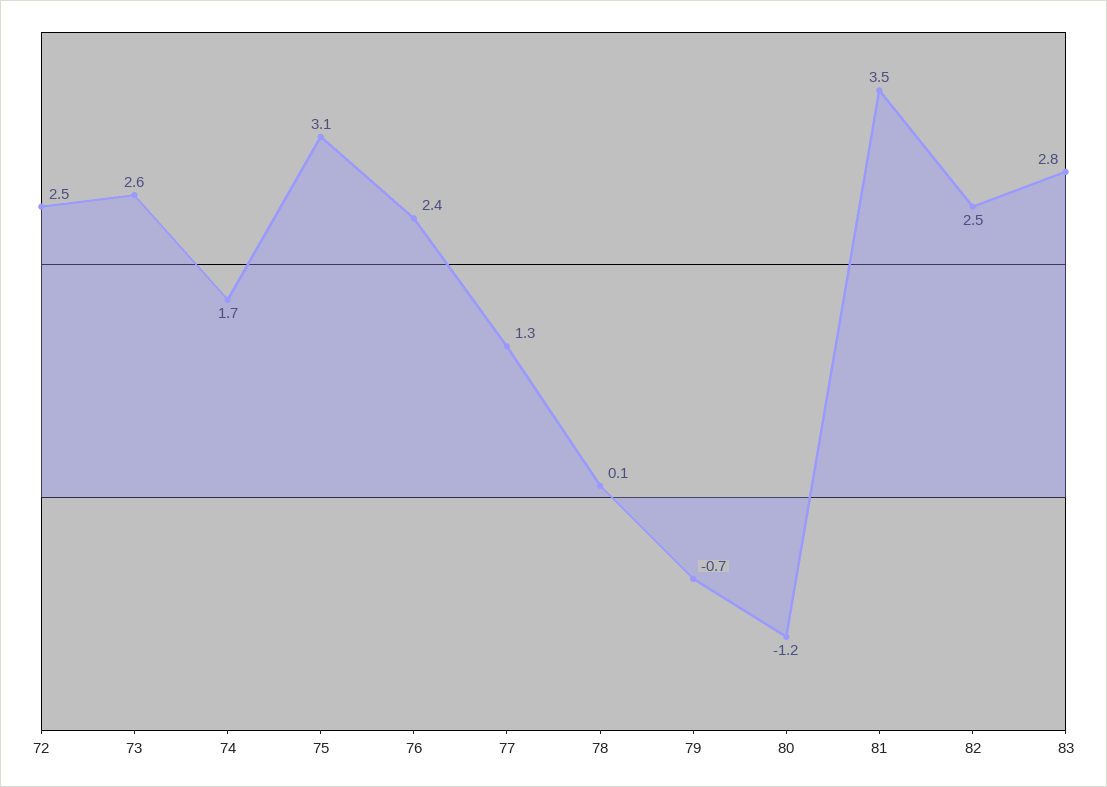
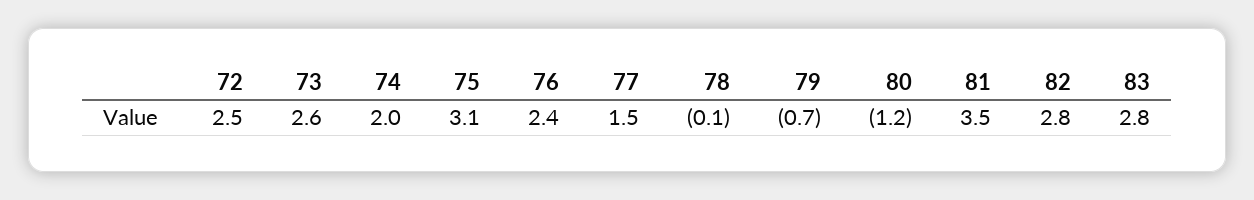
  {
    "72": 2.5,
    "73": 2.6,
-   "74": 1.7,
+   "74": 2,
    "75": 3.1,
    "76": 2.4,
-   "77": 1.3,
+   "77": 1.5,
-   "78": 0.1,
+   "78": -0.1,
    "79": -0.7,
    "80": -1.2,
    "81": 3.5,
-   "82": 2.5,
+   "82": 2.8,
    "83": 2.8
  }

